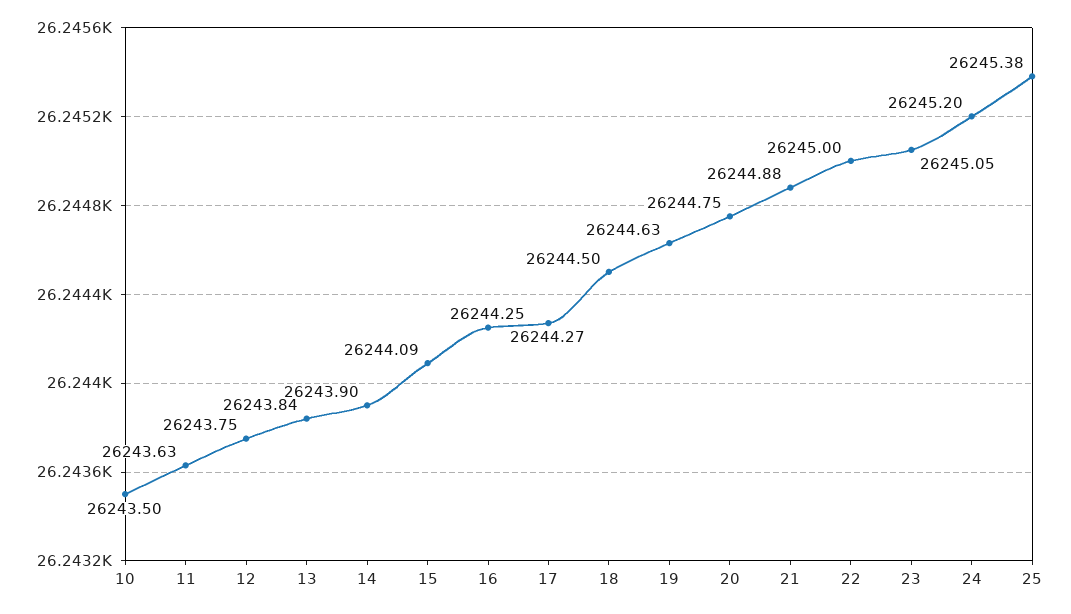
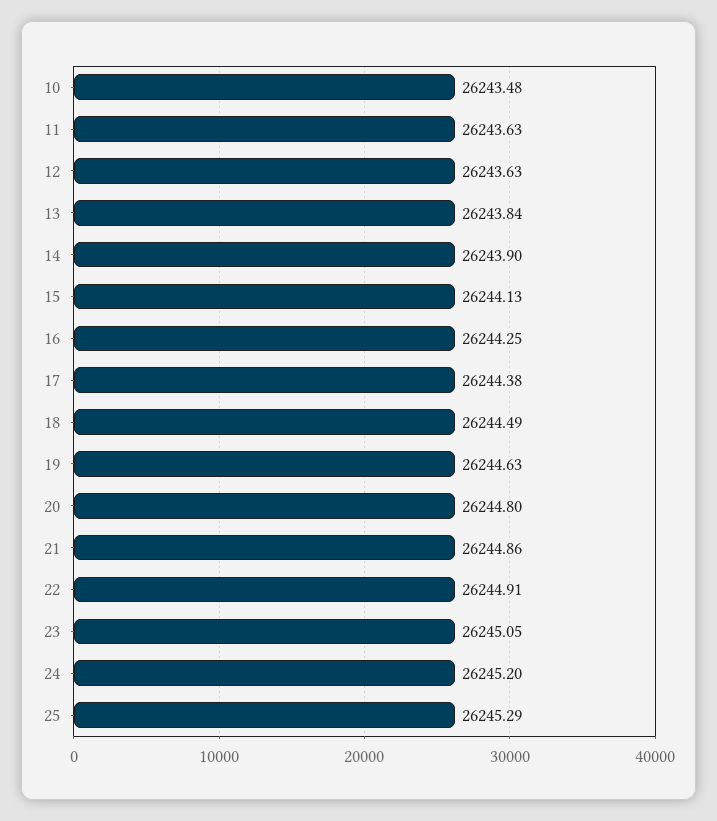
  {
-   "10": 26243.5,
+   "10": 26243.48,
    "11": 26243.63,
-   "12": 26243.75,
+   "12": 26243.63,
    "13": 26243.84,
    "14": 26243.9,
-   "15": 26244.09,
+   "15": 26244.13,
    "16": 26244.25,
-   "17": 26244.27,
+   "17": 26244.38,
-   "18": 26244.5,
+   "18": 26244.49,
    "19": 26244.63,
-   "20": 26244.75,
+   "20": 26244.8,
-   "21": 26244.88,
+   "21": 26244.86,
-   "22": 26245,
+   "22": 26244.91,
    "23": 26245.05,
    "24": 26245.2,
-   "25": 26245.38
+   "25": 26245.29
  }

